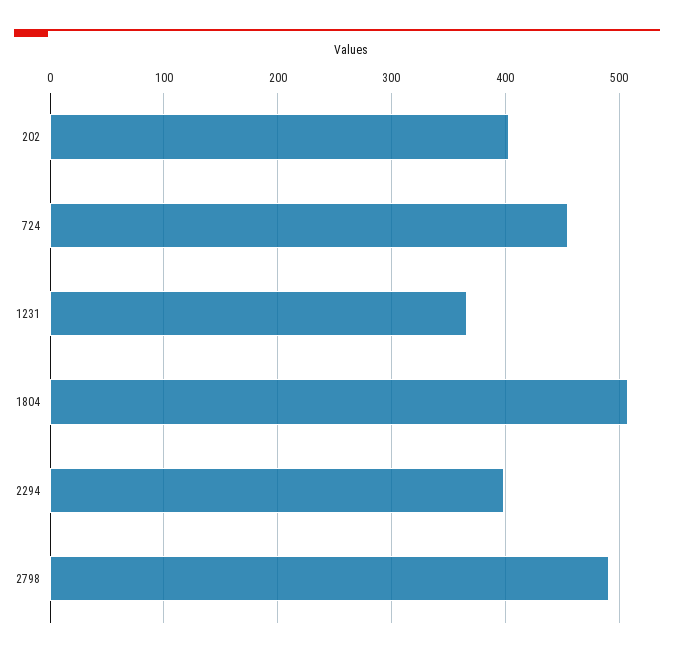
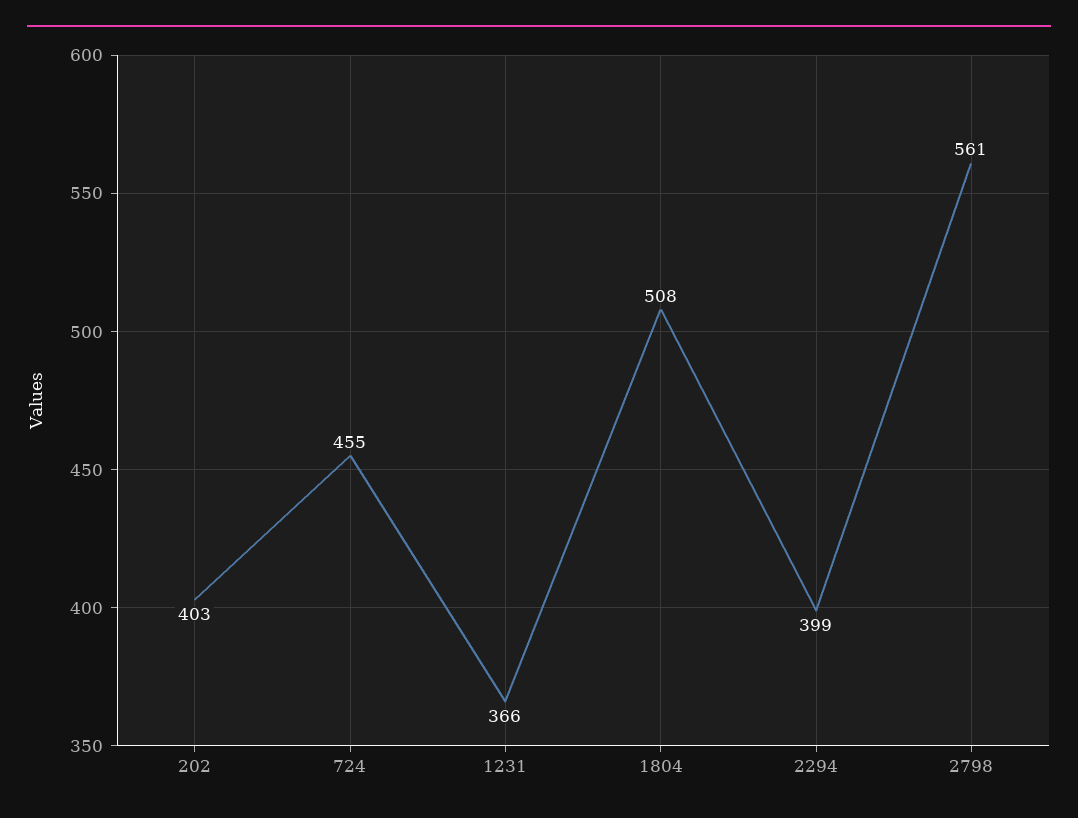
  {
    "202": 403,
    "724": 455,
    "1231": 366,
    "1804": 508,
    "2294": 399,
-   "2798": 490
+   "2798": 561
  }

